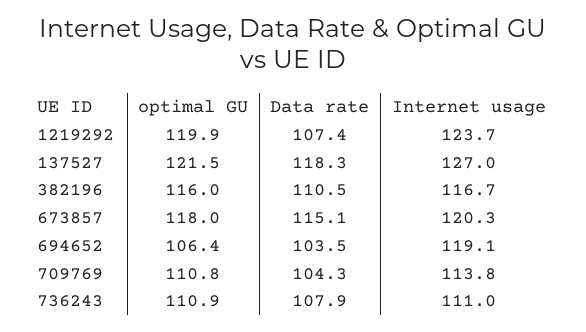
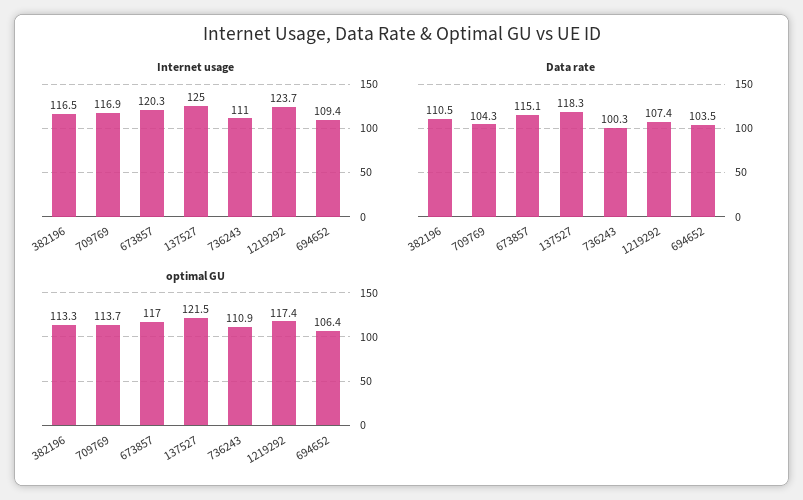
  {
    "optimal GU": {
-     "1219292": 119.9,
+     "1219292": 117.4,
      "137527": 121.5,
-     "382196": 116,
+     "382196": 113.3,
-     "673857": 118,
+     "673857": 117,
      "694652": 106.4,
-     "709769": 110.8,
+     "709769": 113.7,
      "736243": 110.9
    },
    "Data rate": {
      "1219292": 107.4,
      "137527": 118.3,
      "382196": 110.5,
      "673857": 115.1,
      "694652": 103.5,
      "709769": 104.3,
-     "736243": 107.9
+     "736243": 100.3
    },
    "Internet usage": {
      "1219292": 123.7,
-     "137527": 127,
+     "137527": 125,
-     "382196": 116.7,
+     "382196": 116.5,
      "673857": 120.3,
-     "694652": 119.1,
+     "694652": 109.4,
-     "709769": 113.8,
+     "709769": 116.9,
      "736243": 111
    }
  }

